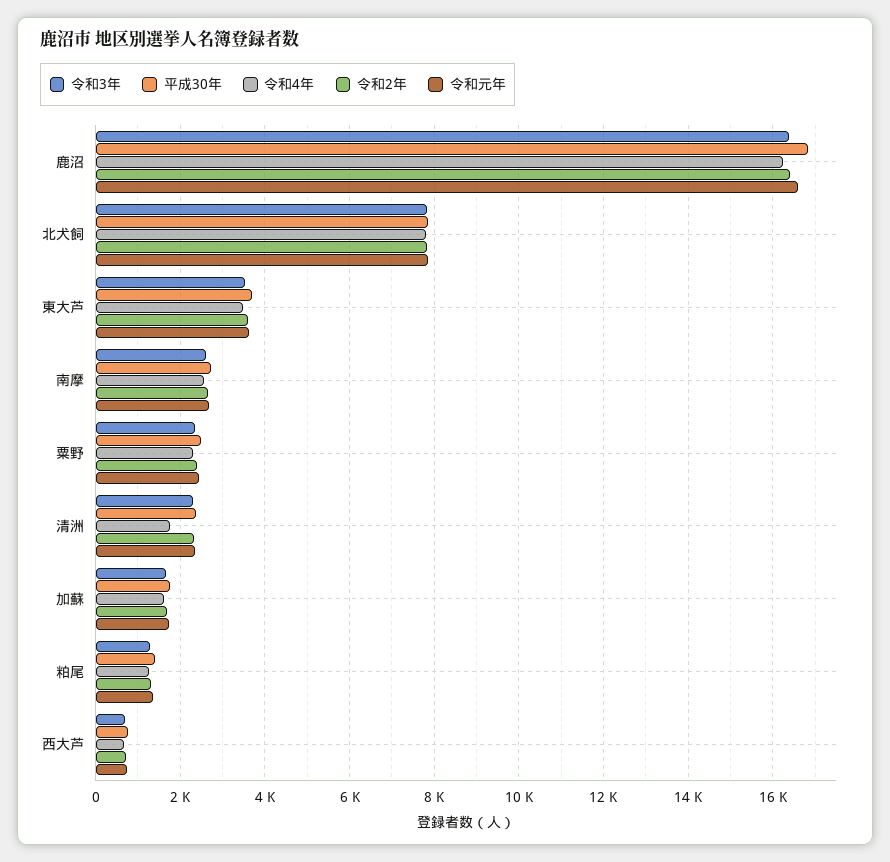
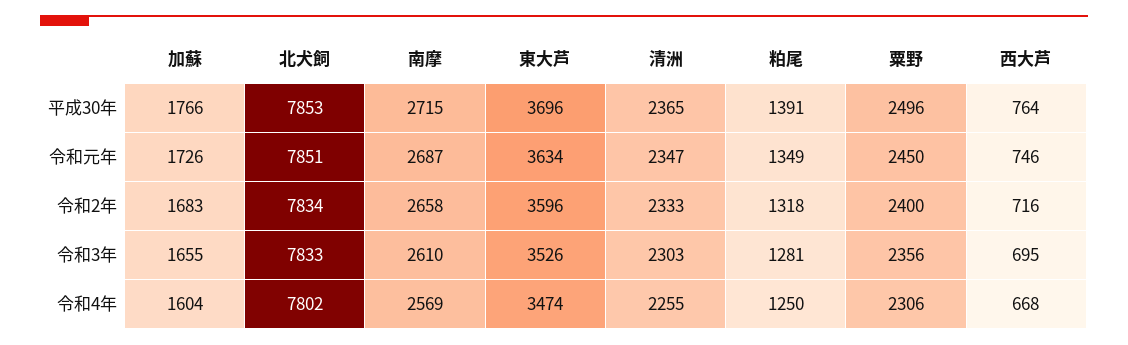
  {
    "令和3年": {
-     "鹿沼": 16400,
      "北犬飼": 7833,
      "東大芦": 3526,
      "南摩": 2610,
      "粟野": 2356,
      "清洲": 2303,
      "加蘇": 1655,
      "粕尾": 1281,
      "西大芦": 695
    },
    "平成30年": {
-     "鹿沼": 16800,
      "北犬飼": 7853,
      "東大芦": 3696,
      "南摩": 2715,
      "粟野": 2496,
      "清洲": 2365,
      "加蘇": 1766,
      "粕尾": 1391,
      "西大芦": 764
    },
    "令和4年": {
-     "鹿沼": 16200,
      "北犬飼": 7802,
      "東大芦": 3474,
      "南摩": 2569,
      "粟野": 2306,
-     "清洲": 1800,
+     "清洲": 2255,
      "加蘇": 1604,
      "粕尾": 1250,
      "西大芦": 668
    },
    "令和2年": {
-     "鹿沼": 16400,
      "北犬飼": 7834,
      "東大芦": 3596,
      "南摩": 2658,
      "粟野": 2400,
      "清洲": 2333,
      "加蘇": 1683,
      "粕尾": 1318,
      "西大芦": 716
    },
    "令和元年": {
-     "鹿沼": 16600,
      "北犬飼": 7851,
      "東大芦": 3634,
      "南摩": 2687,
      "粟野": 2450,
      "清洲": 2347,
      "加蘇": 1726,
      "粕尾": 1349,
      "西大芦": 746
    }
  }

